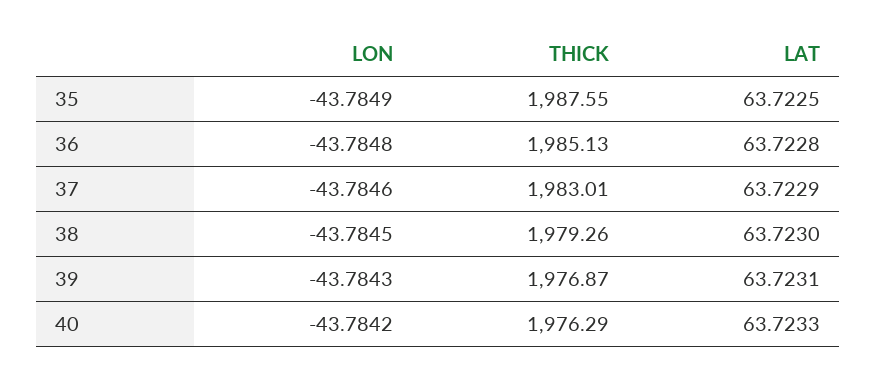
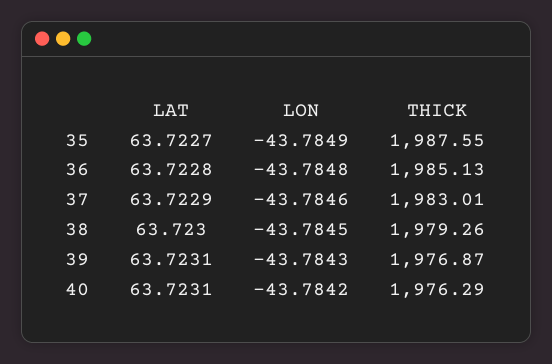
  {
    "LON": {
      "35": -43.7849,
      "36": -43.7848,
      "37": -43.7846,
      "38": -43.7845,
      "39": -43.7843,
      "40": -43.7842
    },
    "THICK": {
      "35": 1987.55,
      "36": 1985.13,
      "37": 1983.01,
      "38": 1979.26,
      "39": 1976.87,
      "40": 1976.29
    },
    "LAT": {
-     "35": 63.7225,
+     "35": 63.7227,
      "36": 63.7228,
      "37": 63.7229,
      "38": 63.723,
      "39": 63.7231,
-     "40": 63.7233
+     "40": 63.7231
    }
  }

